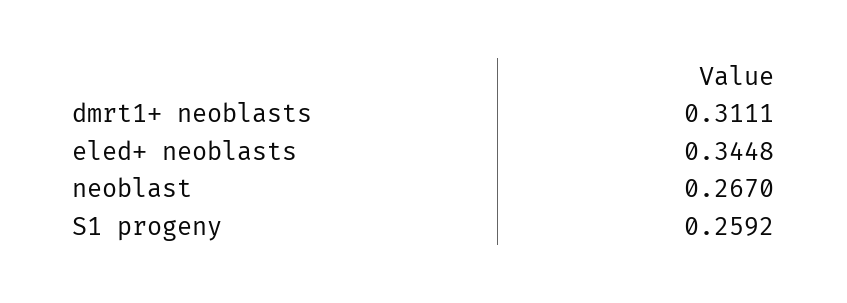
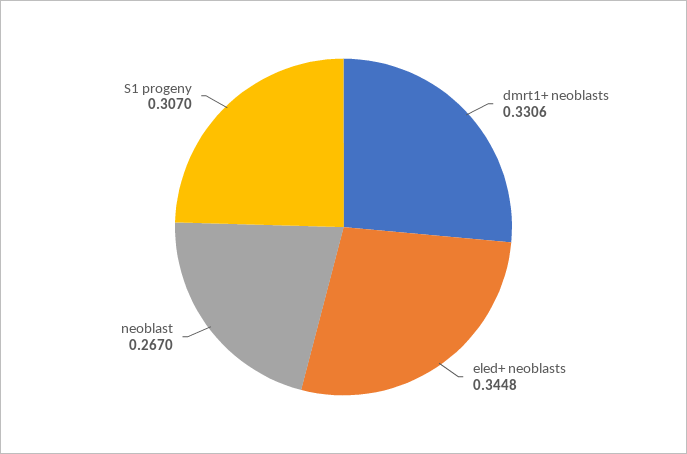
  {
-   "dmrt1+ neoblasts": 0.3111,
+   "dmrt1+ neoblasts": 0.3306,
    "eled+ neoblasts": 0.3448,
    "neoblast": 0.267,
-   "S1 progeny": 0.2592
+   "S1 progeny": 0.307
  }

